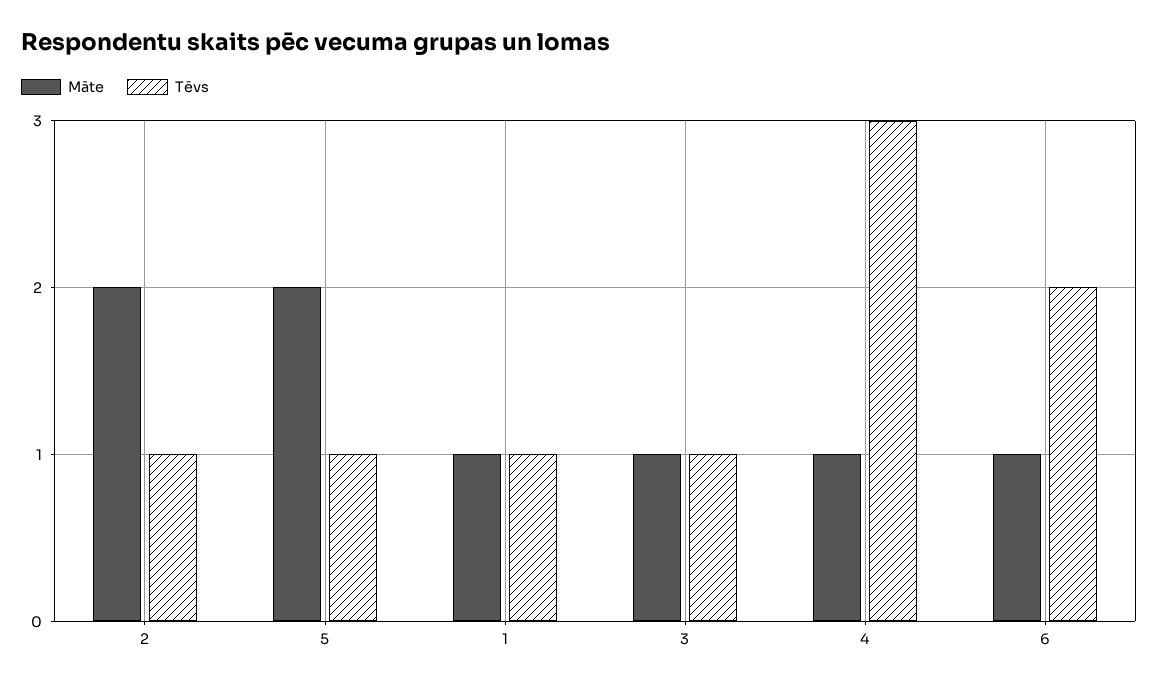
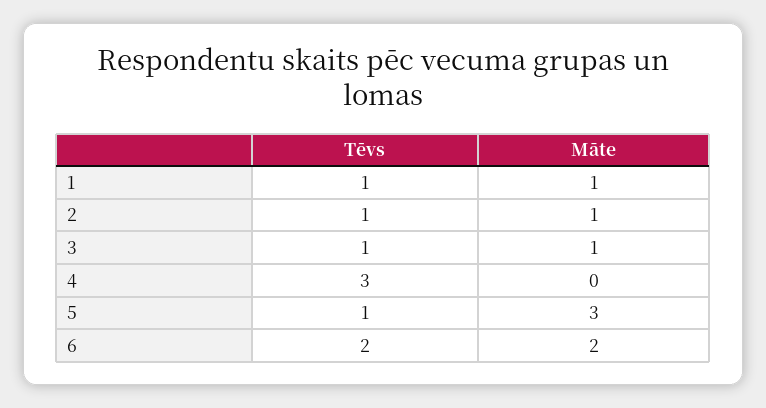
  {
    "Māte": {
-     "2": 2,
+     "2": 1,
-     "5": 2,
+     "5": 3,
      "1": 1,
      "3": 1,
-     "4": 1,
+     "4": 0,
-     "6": 1
+     "6": 2
    },
    "Tēvs": {
      "2": 1,
      "5": 1,
      "1": 1,
      "3": 1,
      "4": 3,
      "6": 2
    }
  }

